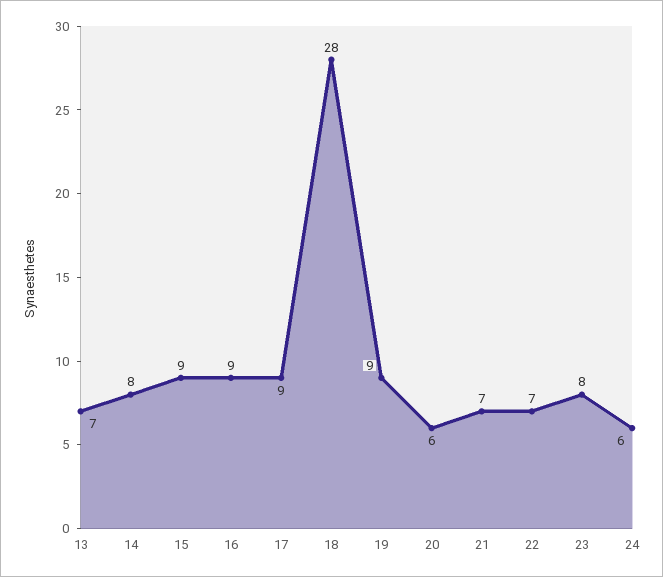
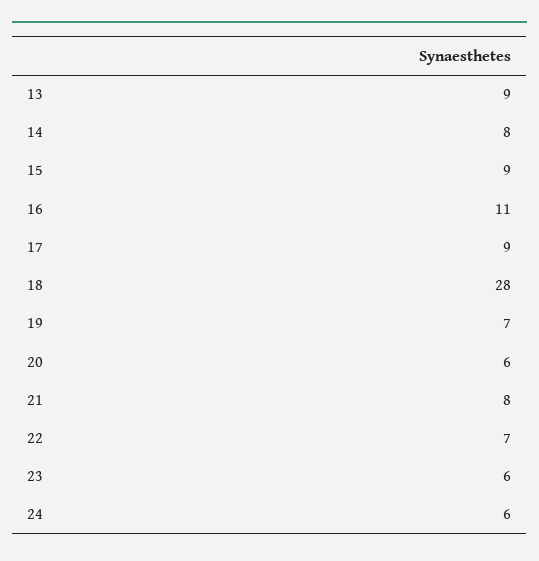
  {
-   "13": 7,
+   "13": 9,
    "14": 8,
    "15": 9,
-   "16": 9,
+   "16": 11,
    "17": 9,
    "18": 28,
-   "19": 9,
+   "19": 7,
    "20": 6,
-   "21": 7,
+   "21": 8,
    "22": 7,
-   "23": 8,
+   "23": 6,
    "24": 6
  }

